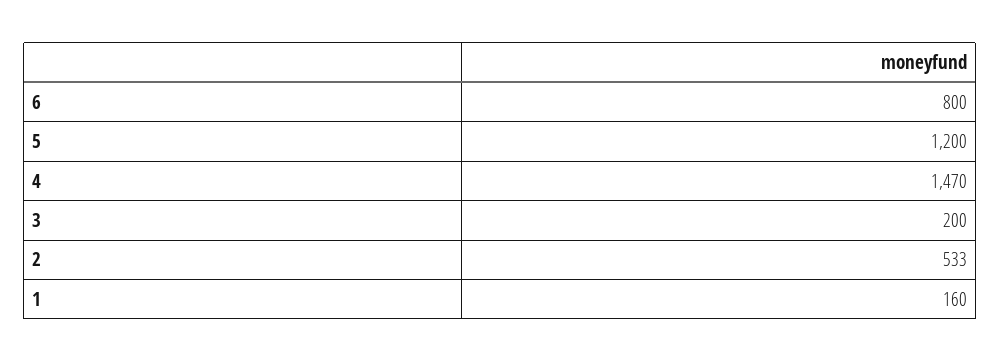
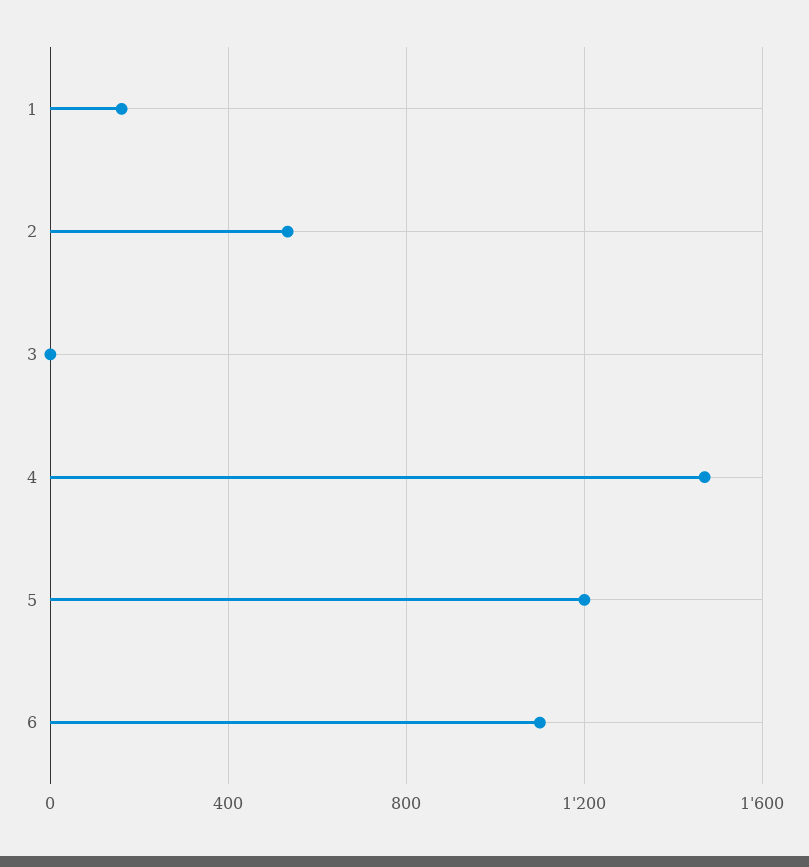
  {
-   "6": 800,
+   "6": 1100,
    "5": 1200,
    "4": 1470,
-   "3": 200,
+   "3": 0,
    "2": 533,
    "1": 160
  }

